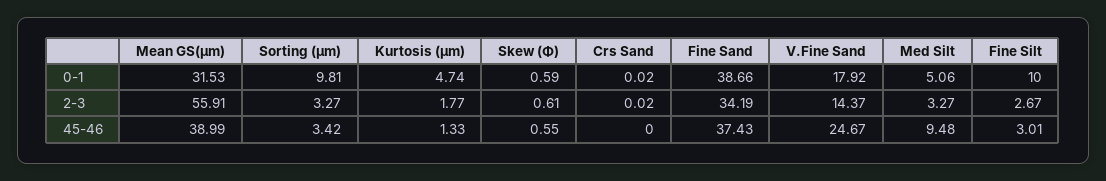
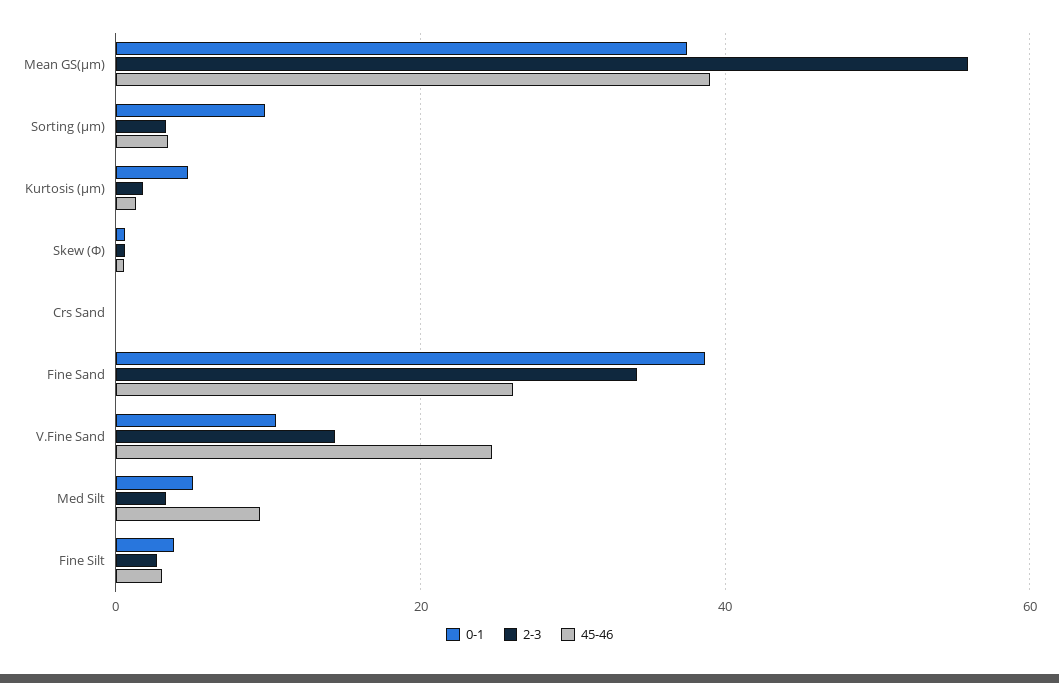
  {
    "0-1": {
-     "Mean GS(µm)": 31.53,
+     "Mean GS(µm)": 38,
      "Sorting (µm)": 9.81,
      "Kurtosis (µm)": 4.74,
      "Skew (Φ)": 0.59,
      "Crs Sand": 0.02,
      "Fine Sand": 38.66,
-     "V.Fine Sand": 17.92,
+     "V.Fine Sand": 10,
      "Med Silt": 5.06,
-     "Fine Silt": 10
+     "Fine Silt": 4
    },
    "2-3": {
      "Mean GS(µm)": 55.91,
      "Sorting (µm)": 3.27,
      "Kurtosis (µm)": 1.77,
      "Skew (Φ)": 0.61,
      "Crs Sand": 0.02,
      "Fine Sand": 34.19,
      "V.Fine Sand": 14.37,
      "Med Silt": 3.27,
      "Fine Silt": 2.67
    },
    "45-46": {
      "Mean GS(µm)": 38.99,
      "Sorting (µm)": 3.42,
      "Kurtosis (µm)": 1.33,
      "Skew (Φ)": 0.55,
      "Crs Sand": 0,
-     "Fine Sand": 37.43,
+     "Fine Sand": 26,
      "V.Fine Sand": 24.67,
      "Med Silt": 9.48,
      "Fine Silt": 3.01
    }
  }

